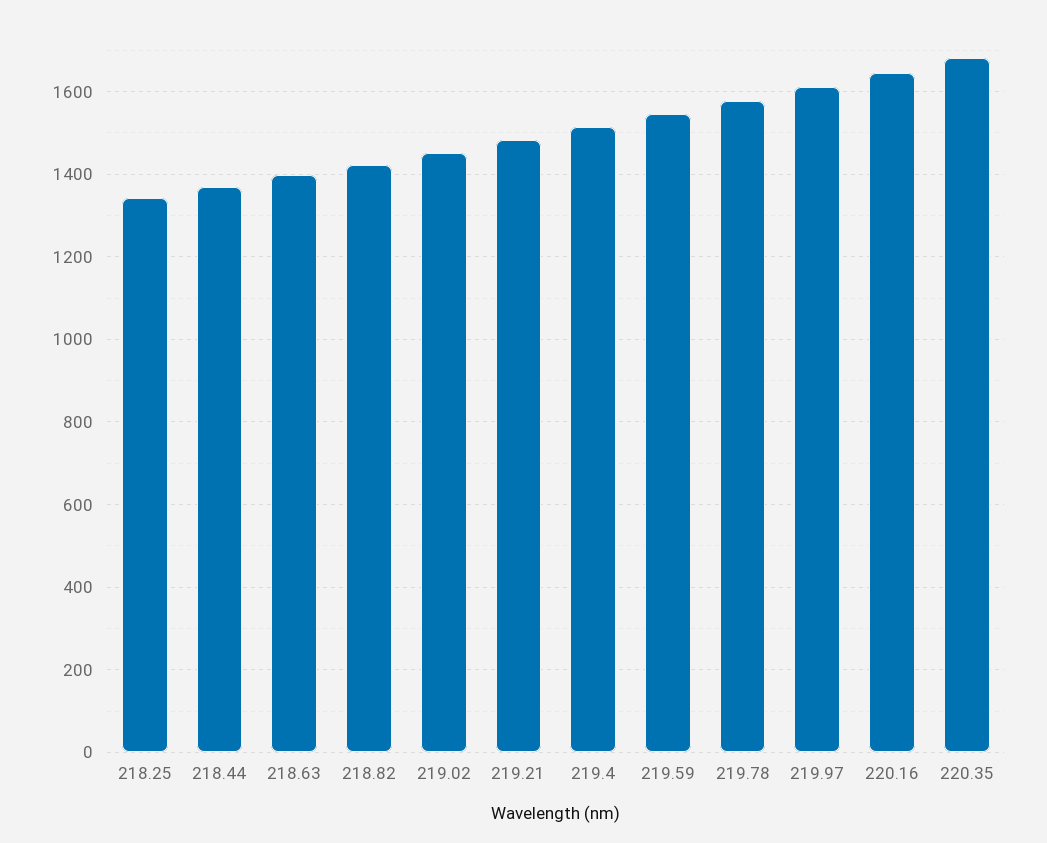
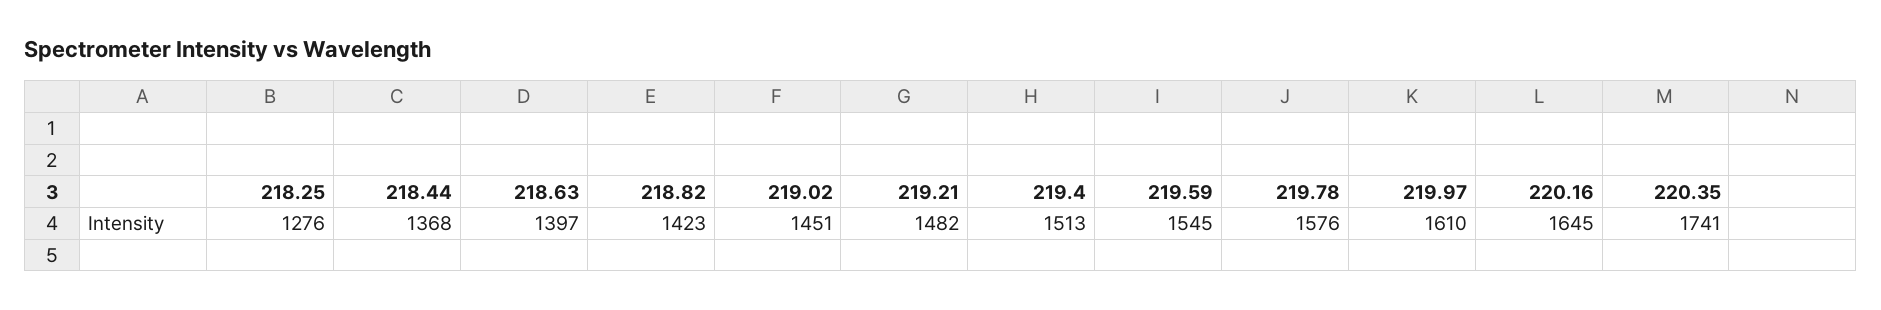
  {
-   "218.25": 1340,
+   "218.25": 1276,
    "218.44": 1368,
    "218.63": 1397,
    "218.82": 1423,
    "219.02": 1451,
    "219.21": 1482,
    "219.4": 1513,
    "219.59": 1545,
    "219.78": 1576,
    "219.97": 1610,
    "220.16": 1645,
-   "220.35": 1680
+   "220.35": 1741
  }

